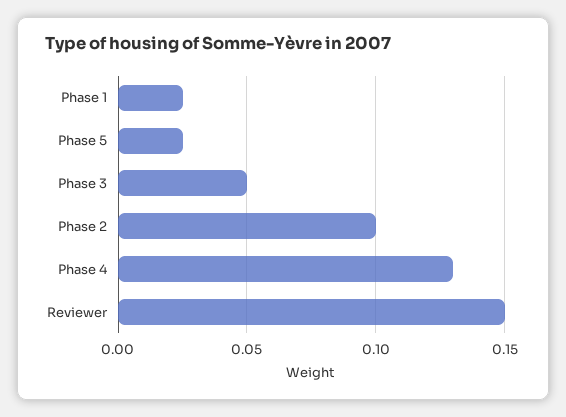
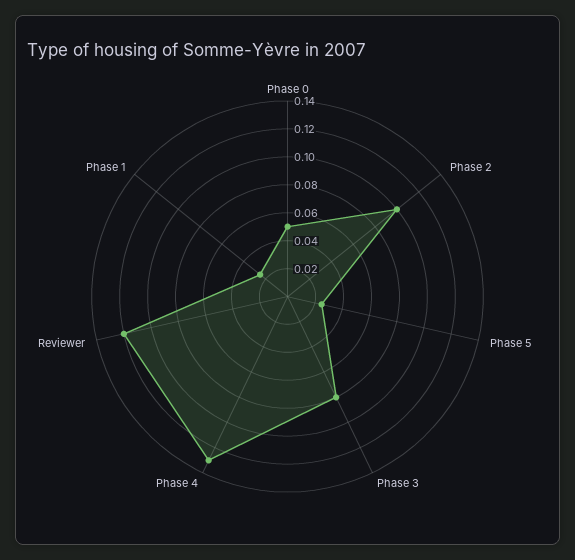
  {
    "Phase 1": 0.025,
    "Phase 5": 0.025,
-   "Phase 3": 0.05,
+   "Phase 3": 0.08,
    "Phase 2": 0.1,
    "Phase 4": 0.13,
-   "Reviewer": 0.15
+   "Reviewer": 0.12,
+   "Phase 0": 0.05
  }

